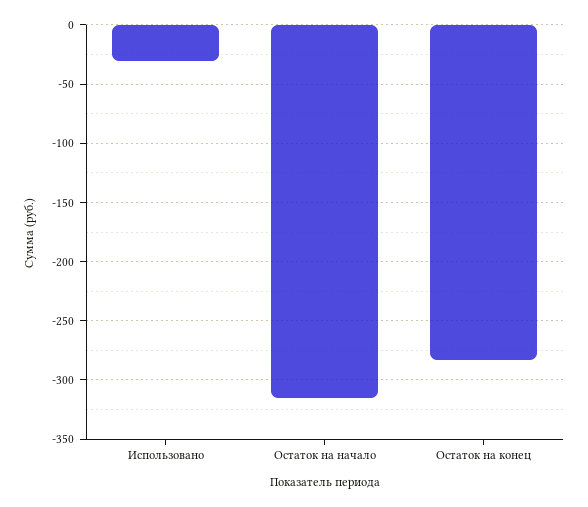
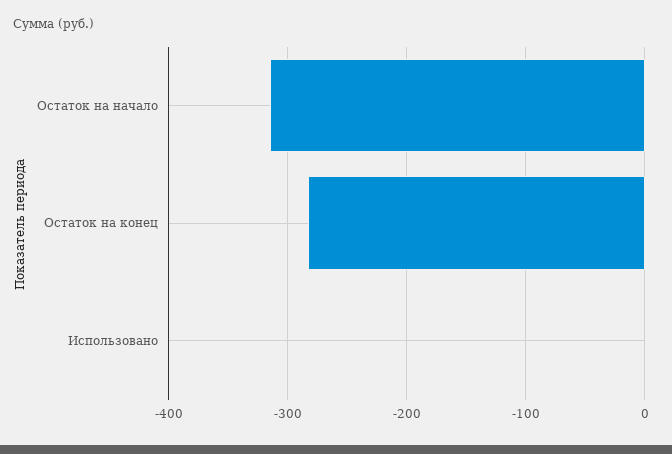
  {
-   "Использовано": -30,
+   "Использовано": 0,
    "Остаток на начало": -310,
    "Остаток на конец": -280
  }

